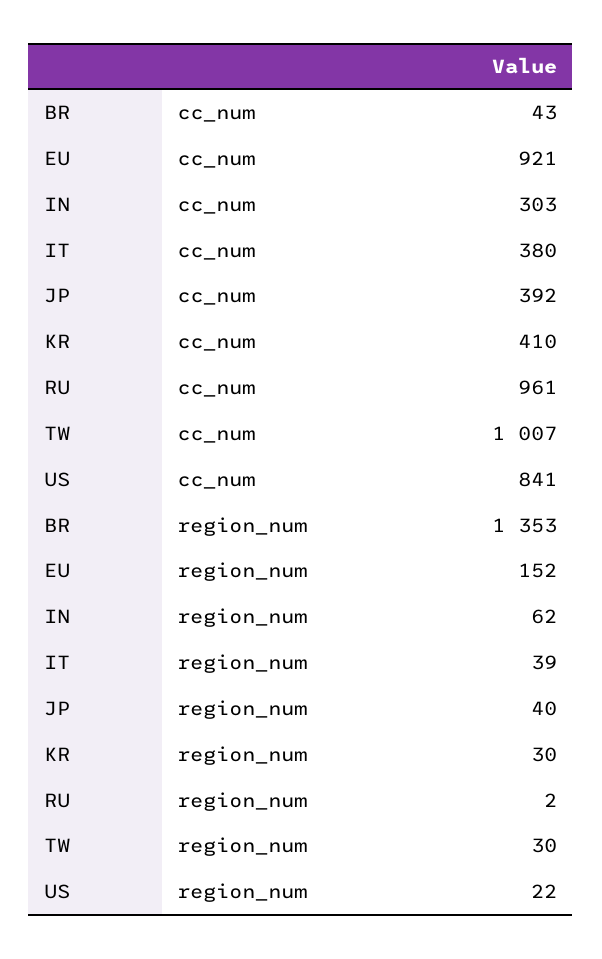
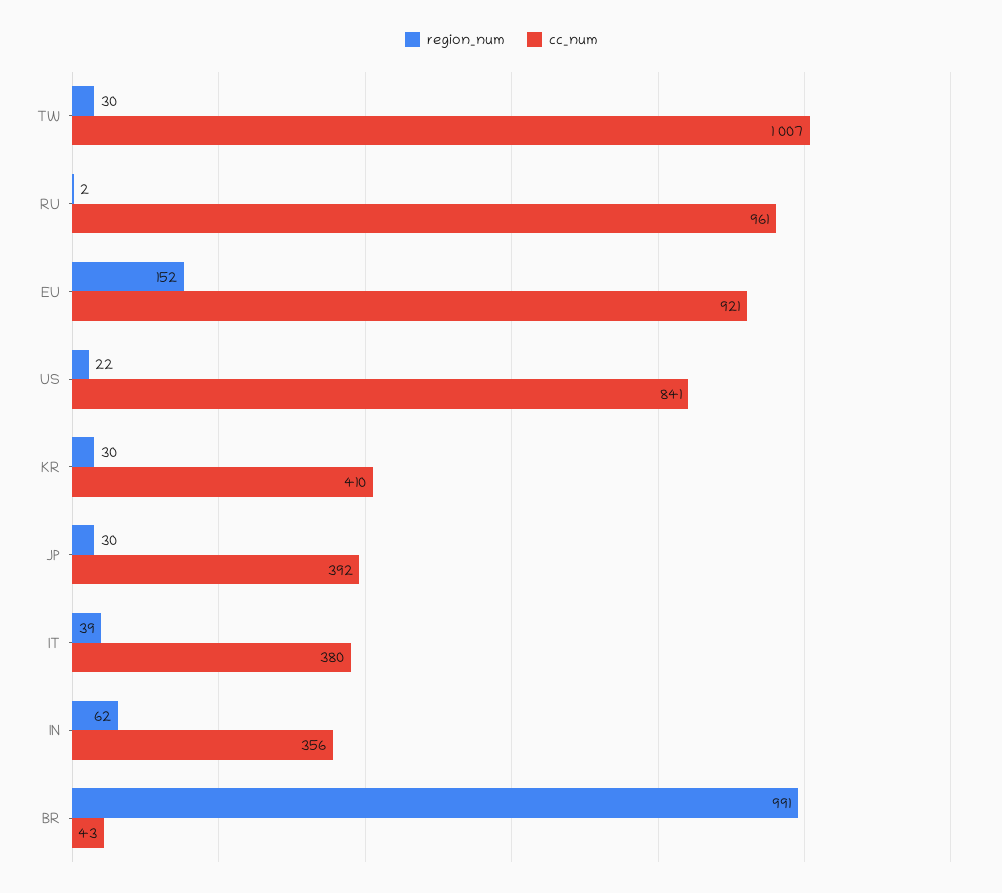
  {
    "cc_num": {
      "BR": 43,
      "EU": 921,
-     "IN": 303,
+     "IN": 356,
      "IT": 380,
      "JP": 392,
      "KR": 410,
      "RU": 961,
      "TW": 1007,
      "US": 841
    },
    "region_num": {
-     "BR": 1353,
+     "BR": 991,
      "EU": 152,
      "IN": 62,
      "IT": 39,
-     "JP": 40,
+     "JP": 30,
      "KR": 30,
      "RU": 2,
      "TW": 30,
      "US": 22
    }
  }

